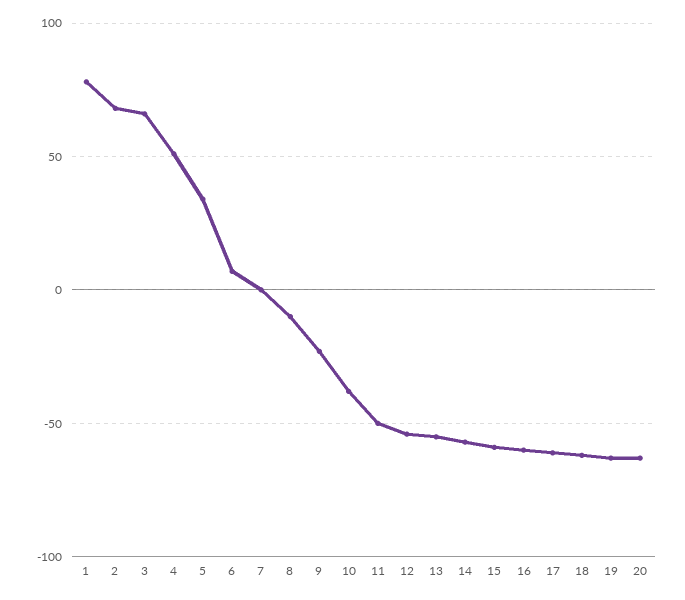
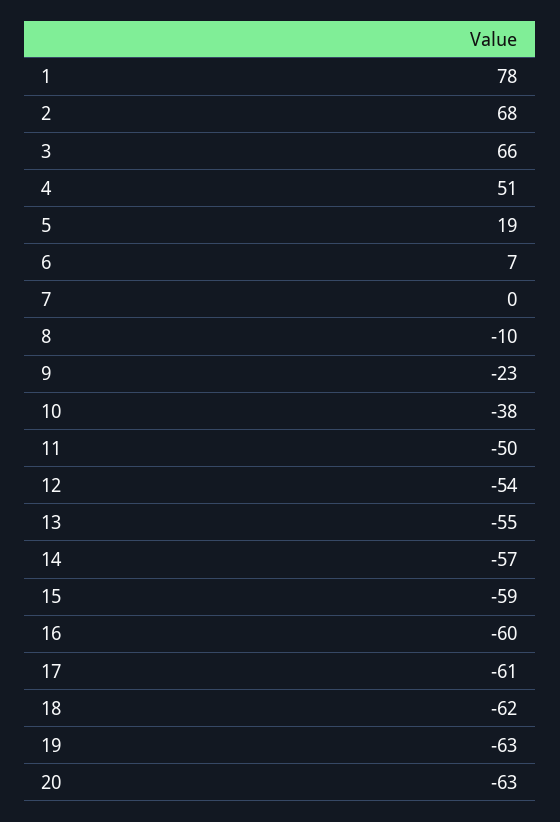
  {
    "1": 78,
    "2": 68,
    "3": 66,
    "4": 51,
-   "5": 35,
+   "5": 19,
    "6": 7,
    "7": 0,
    "8": -10,
    "9": -23,
    "10": -38,
    "11": -50,
    "12": -54,
    "13": -55,
    "14": -57,
    "15": -59,
    "16": -60,
    "17": -61,
    "18": -62,
    "19": -63,
    "20": -63
  }

